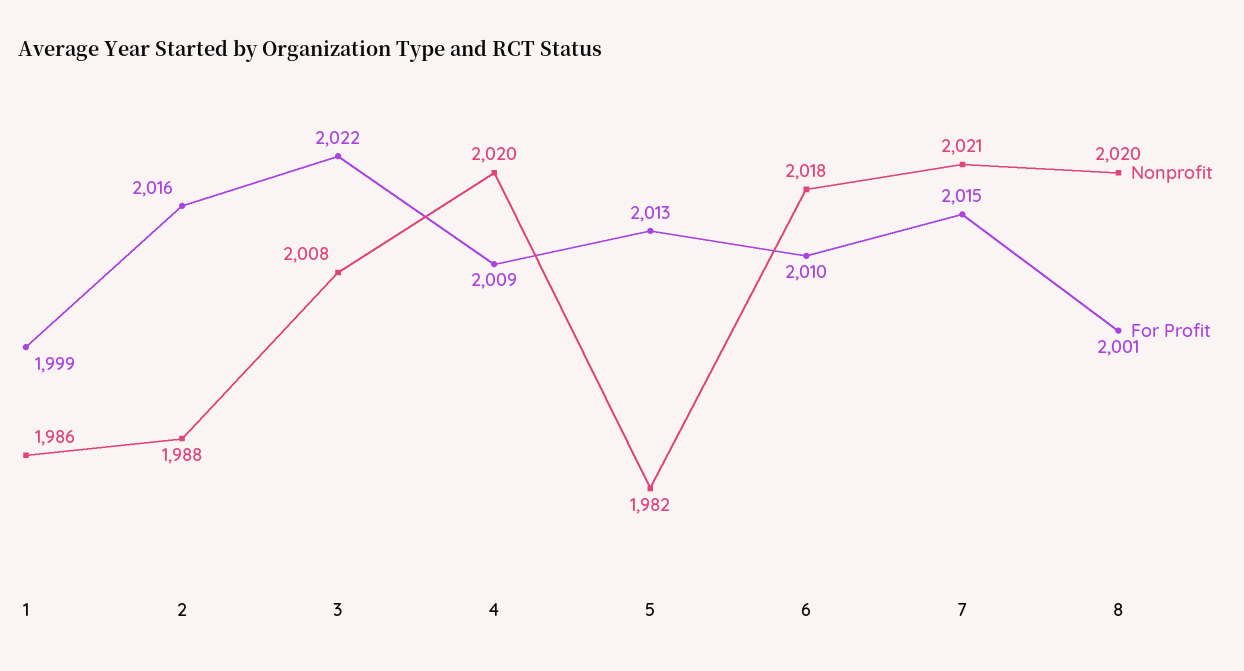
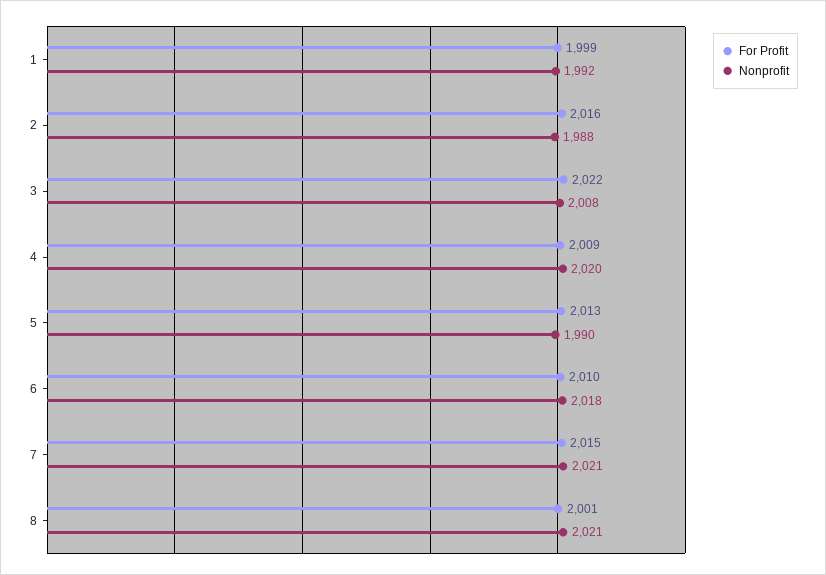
  {
    "Nonprofit": {
-     "1": 1986,
+     "1": 1992,
      "2": 1988,
      "3": 2008,
      "4": 2020,
-     "5": 1982,
+     "5": 1990,
      "6": 2018,
      "7": 2021,
-     "8": 2020
+     "8": 2021
    },
    "For Profit": {
      "1": 1999,
      "2": 2016,
      "3": 2022,
      "4": 2009,
      "5": 2013,
      "6": 2010,
      "7": 2015,
      "8": 2001
    }
  }

